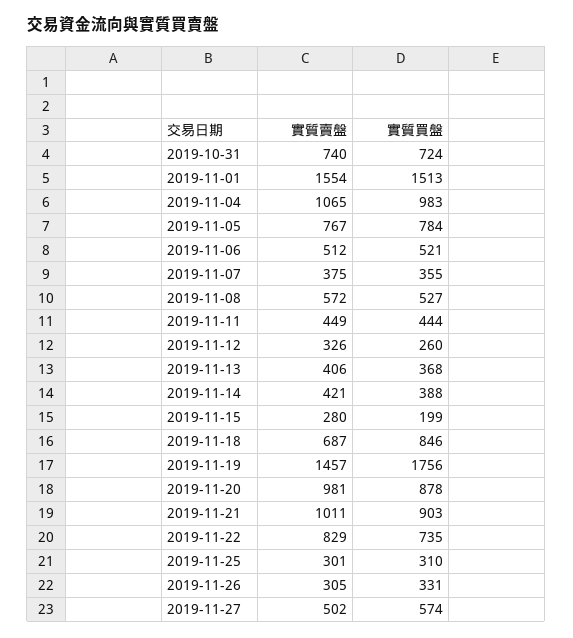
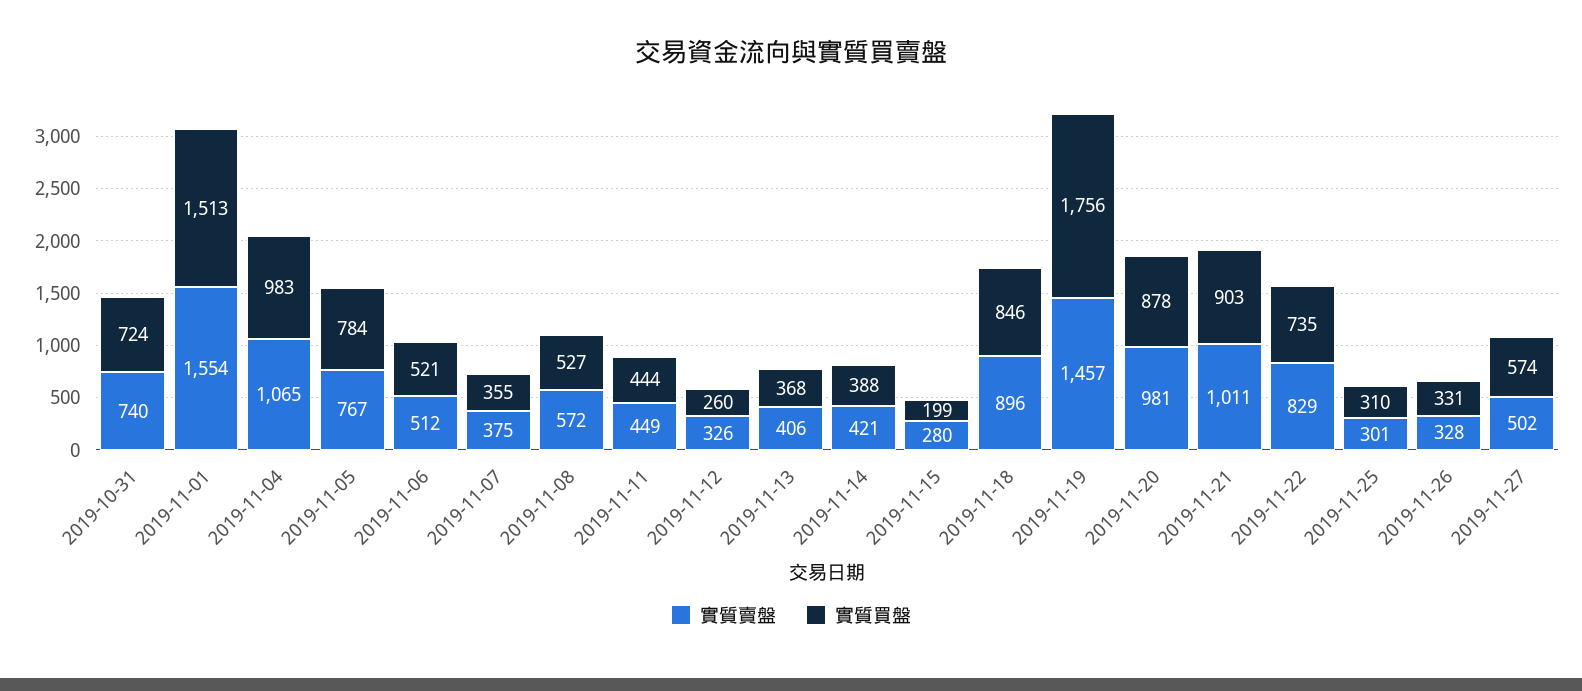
  {
    "實質賣盤": {
      "2019-10-31": 740,
      "2019-11-01": 1554,
      "2019-11-04": 1065,
      "2019-11-05": 767,
      "2019-11-06": 512,
      "2019-11-07": 375,
      "2019-11-08": 572,
      "2019-11-11": 449,
      "2019-11-12": 326,
      "2019-11-13": 406,
      "2019-11-14": 421,
      "2019-11-15": 280,
-     "2019-11-18": 687,
+     "2019-11-18": 896,
      "2019-11-19": 1457,
      "2019-11-20": 981,
      "2019-11-21": 1011,
      "2019-11-22": 829,
      "2019-11-25": 301,
-     "2019-11-26": 305,
+     "2019-11-26": 328,
      "2019-11-27": 502
    },
    "實質買盤": {
      "2019-10-31": 724,
      "2019-11-01": 1513,
      "2019-11-04": 983,
      "2019-11-05": 784,
      "2019-11-06": 521,
      "2019-11-07": 355,
      "2019-11-08": 527,
      "2019-11-11": 444,
      "2019-11-12": 260,
      "2019-11-13": 368,
      "2019-11-14": 388,
      "2019-11-15": 199,
      "2019-11-18": 846,
      "2019-11-19": 1756,
      "2019-11-20": 878,
      "2019-11-21": 903,
      "2019-11-22": 735,
      "2019-11-25": 310,
      "2019-11-26": 331,
      "2019-11-27": 574
    }
  }

